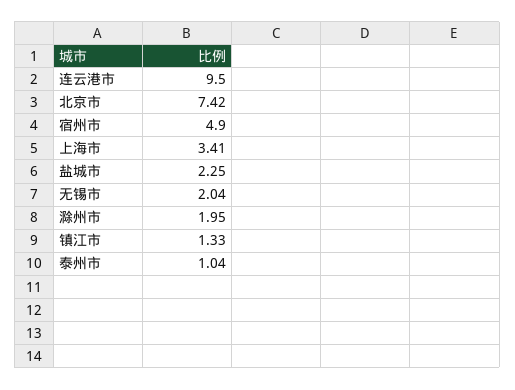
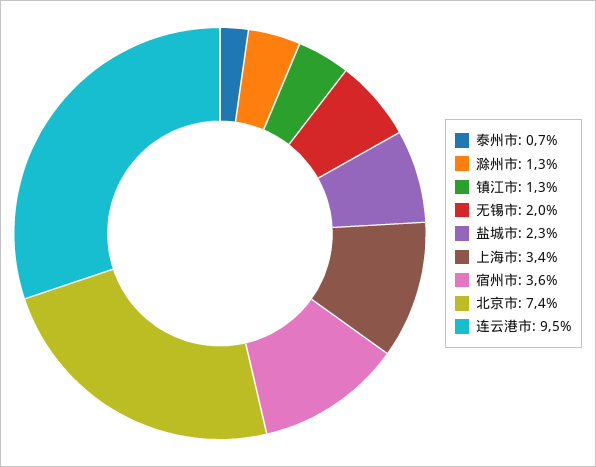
  {
    "连云港市": 9.5,
    "北京市": 7.42,
-   "宿州市": 4.9,
+   "宿州市": 3.6,
    "上海市": 3.41,
    "盐城市": 2.25,
    "无锡市": 2.04,
-   "滁州市": 1.95,
+   "滁州市": 1.3,
    "镇江市": 1.33,
-   "泰州市": 1.04
+   "泰州市": 0.7
  }

